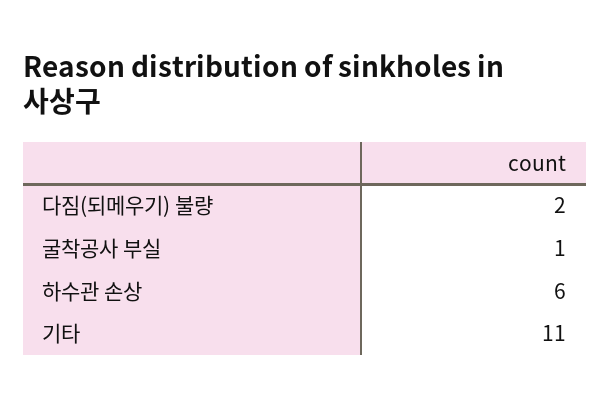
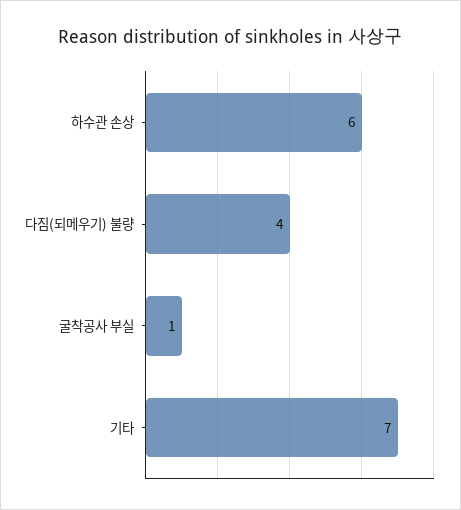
  {
-   "다짐(되메우기) 불량": 2,
+   "다짐(되메우기) 불량": 4,
    "굴착공사 부실": 1,
    "하수관 손상": 6,
-   "기타": 11
+   "기타": 7
  }

